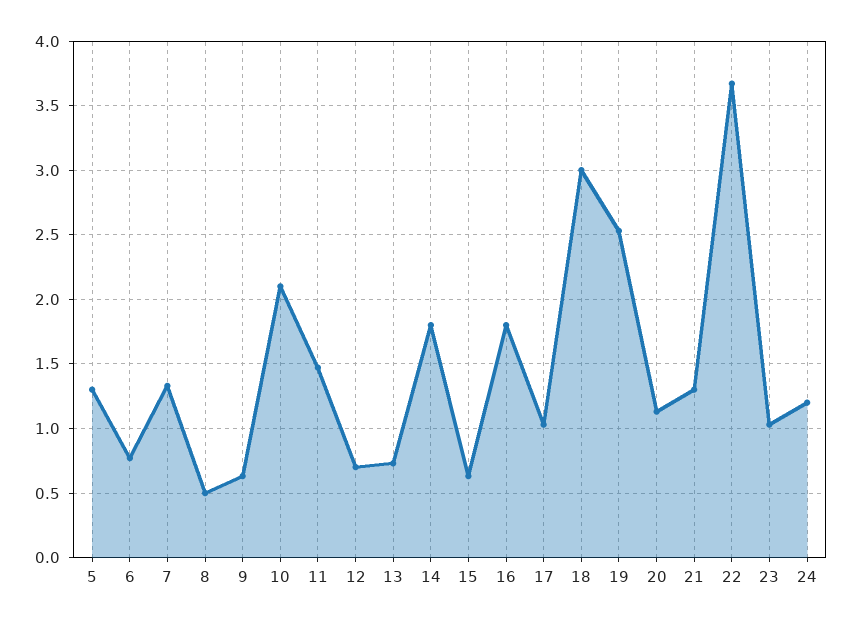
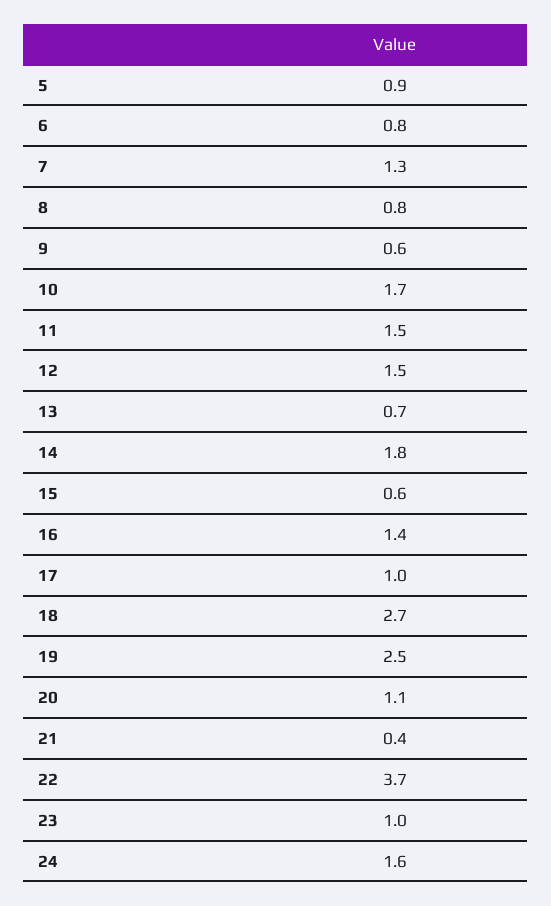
  {
-   "5": 1.3,
+   "5": 0.9,
    "6": 0.8,
    "7": 1.3,
-   "8": 0.5,
+   "8": 0.8,
    "9": 0.6,
-   "10": 2.1,
+   "10": 1.7,
    "11": 1.5,
-   "12": 0.7,
+   "12": 1.5,
    "13": 0.7,
    "14": 1.8,
    "15": 0.6,
-   "16": 1.8,
+   "16": 1.4,
    "17": 1,
-   "18": 3,
+   "18": 2.7,
    "19": 2.5,
    "20": 1.1,
-   "21": 1.3,
+   "21": 0.4,
    "22": 3.7,
    "23": 1,
-   "24": 1.2
+   "24": 1.6
  }

